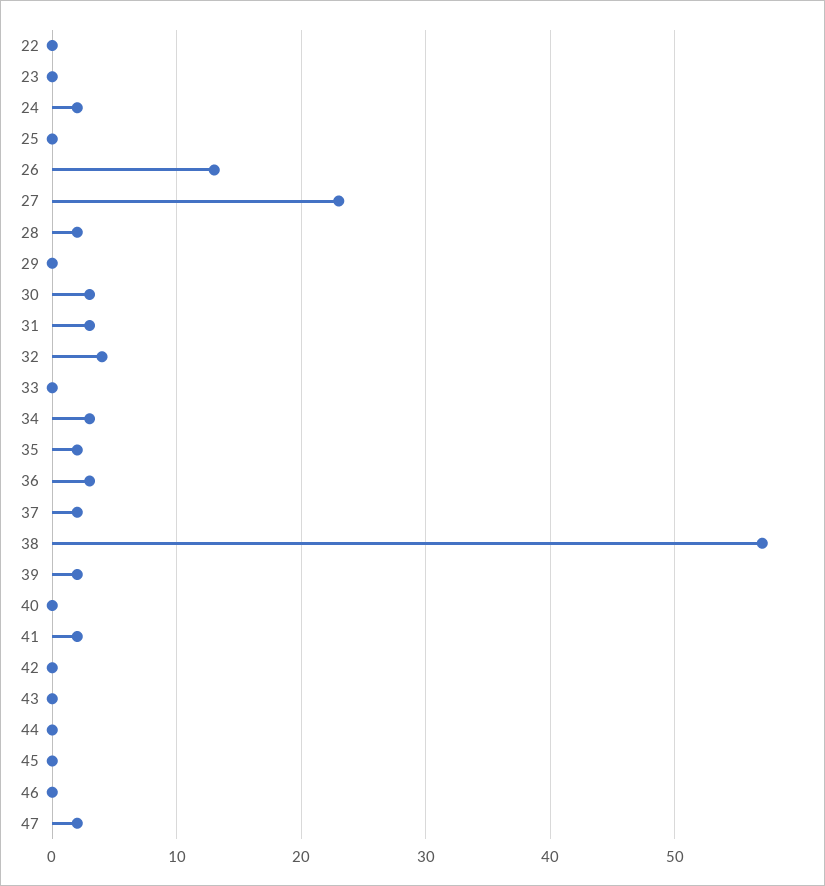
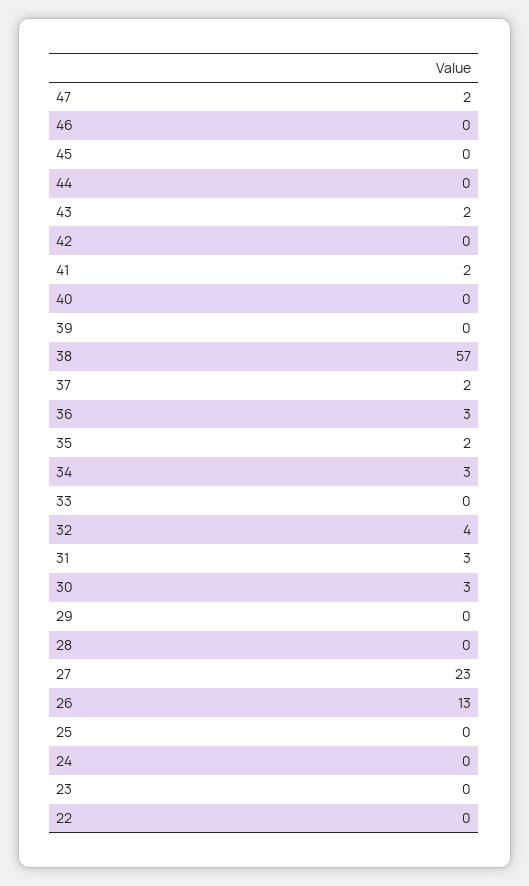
  {
    "22": 0,
    "23": 0,
-   "24": 2,
+   "24": 0,
    "25": 0,
    "26": 13,
    "27": 23,
-   "28": 2,
+   "28": 0,
    "29": 0,
    "30": 3,
    "31": 3,
    "32": 4,
    "33": 0,
    "34": 3,
    "35": 2,
    "36": 3,
    "37": 2,
    "38": 57,
-   "39": 2,
+   "39": 0,
    "40": 0,
    "41": 2,
    "42": 0,
-   "43": 0,
+   "43": 2,
    "44": 0,
    "45": 0,
    "46": 0,
    "47": 2
  }

